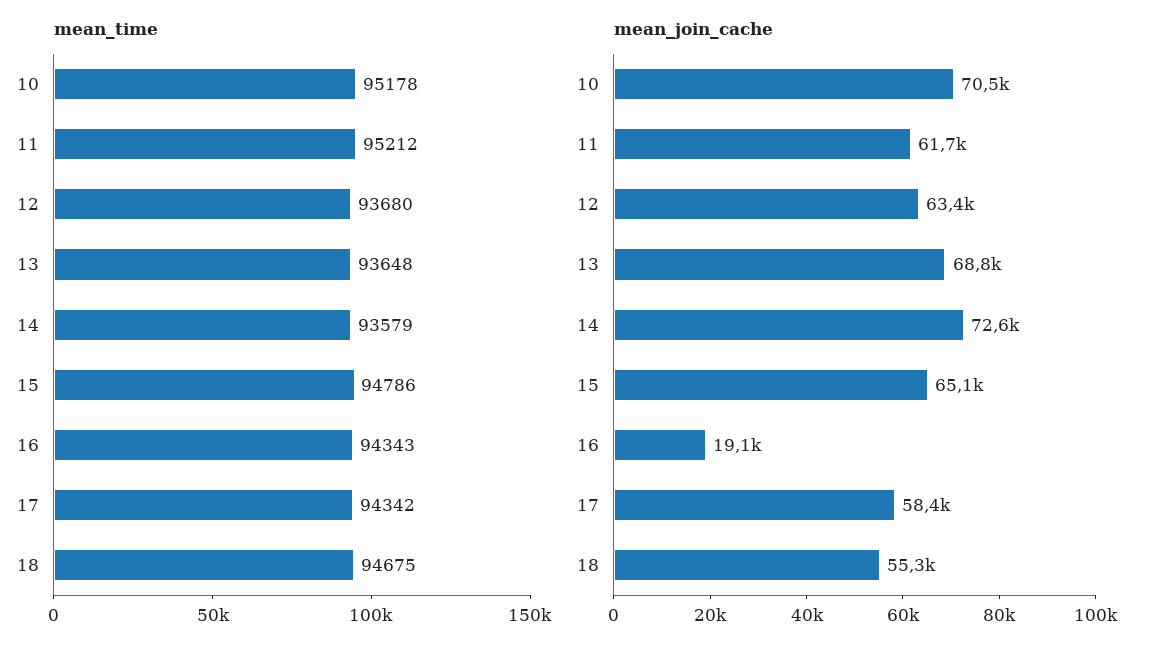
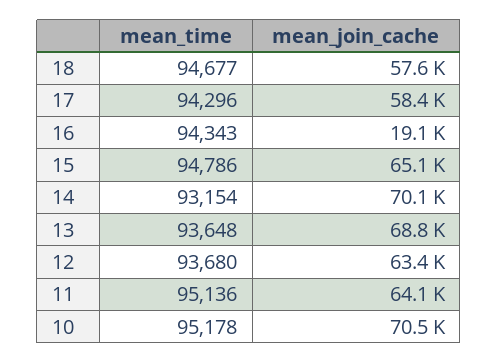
  {
    "mean_time": {
      "10": 95178,
-     "11": 95212,
+     "11": 95136,
      "12": 93680,
      "13": 93648,
-     "14": 93579,
+     "14": 93154,
      "15": 94786,
      "16": 94343,
-     "17": 94342,
+     "17": 94296,
-     "18": 94675
+     "18": 94677
    },
    "mean_join_cache": {
      "10": 70500,
-     "11": 61700,
+     "11": 64100,
      "12": 63400,
      "13": 68800,
-     "14": 72600,
+     "14": 70100,
      "15": 65100,
      "16": 19100,
      "17": 58400,
-     "18": 55300
+     "18": 57600
    }
  }

